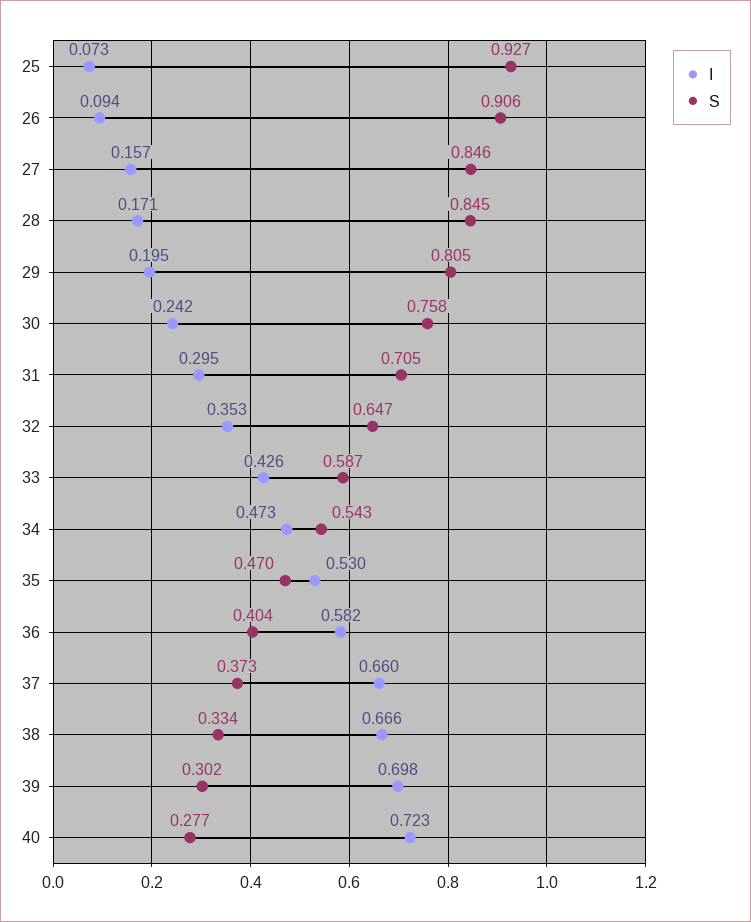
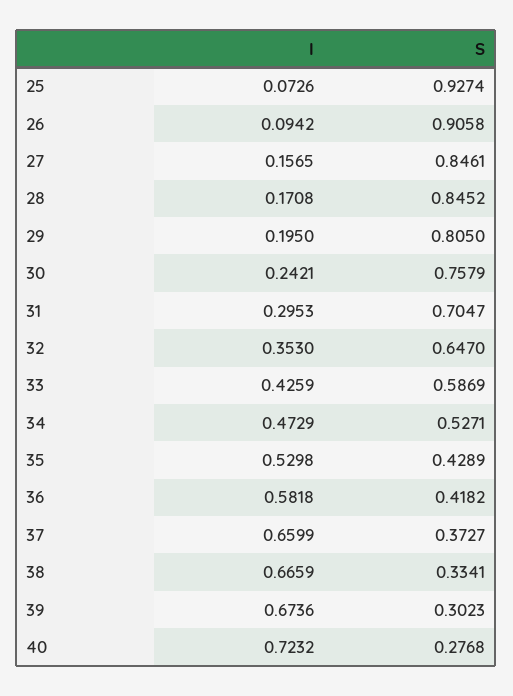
  {
    "I": {
      "25": 0.0726,
      "26": 0.0942,
      "27": 0.1565,
      "28": 0.1708,
      "29": 0.195,
      "30": 0.2421,
      "31": 0.2953,
      "32": 0.353,
      "33": 0.4259,
      "34": 0.4729,
      "35": 0.5298,
      "36": 0.5818,
      "37": 0.6599,
      "38": 0.6659,
-     "39": 0.698,
+     "39": 0.6736,
      "40": 0.7232
    },
    "S": {
      "25": 0.9274,
      "26": 0.9058,
      "27": 0.8461,
      "28": 0.8452,
      "29": 0.805,
      "30": 0.7579,
      "31": 0.7047,
      "32": 0.647,
      "33": 0.5869,
-     "34": 0.543,
+     "34": 0.5271,
-     "35": 0.47,
+     "35": 0.4289,
-     "36": 0.404,
+     "36": 0.4182,
      "37": 0.3727,
      "38": 0.3341,
      "39": 0.3023,
      "40": 0.2768
    }
  }

